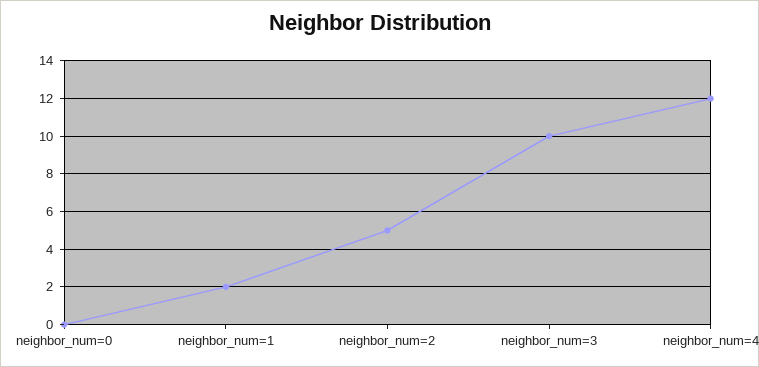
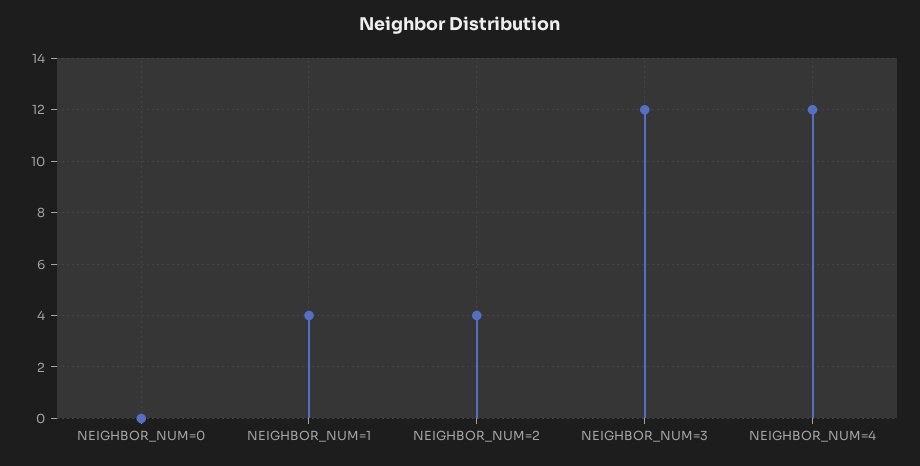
  {
    "neighbor_num=0": 0,
-   "neighbor_num=1": 2,
+   "neighbor_num=1": 4,
-   "neighbor_num=2": 5,
+   "neighbor_num=2": 4,
-   "neighbor_num=3": 10,
+   "neighbor_num=3": 12,
    "neighbor_num=4": 12
  }

